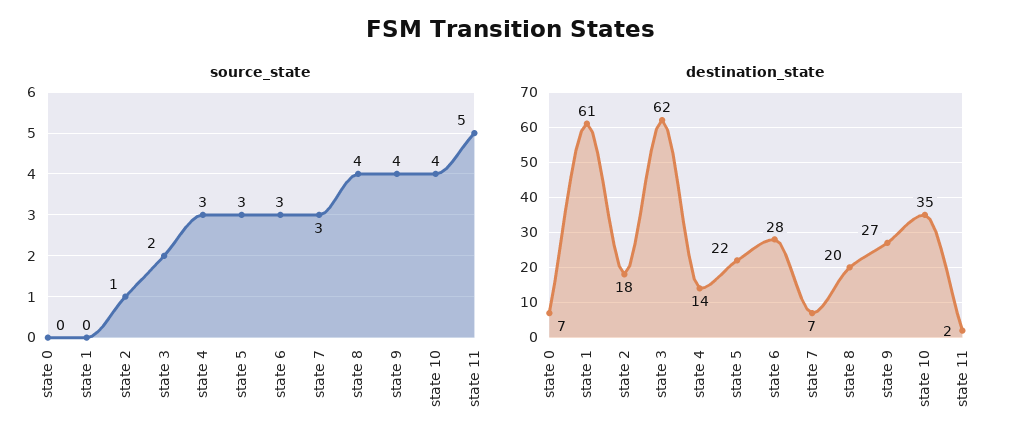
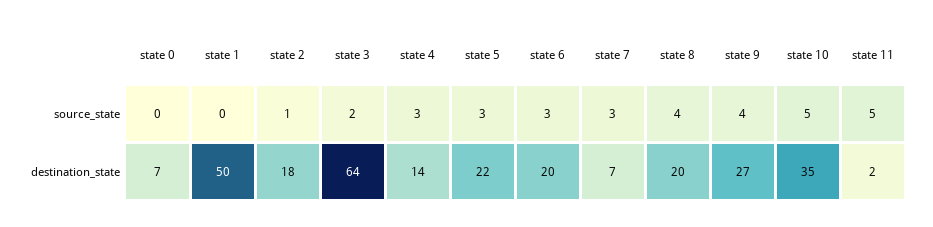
  {
    "source_state": {
      "state 0": 0,
      "state 1": 0,
      "state 2": 1,
      "state 3": 2,
      "state 4": 3,
      "state 5": 3,
      "state 6": 3,
      "state 7": 3,
      "state 8": 4,
      "state 9": 4,
-     "state 10": 4,
+     "state 10": 5,
      "state 11": 5
    },
    "destination_state": {
      "state 0": 7,
-     "state 1": 61,
+     "state 1": 50,
      "state 2": 18,
-     "state 3": 62,
+     "state 3": 64,
      "state 4": 14,
      "state 5": 22,
-     "state 6": 28,
+     "state 6": 20,
      "state 7": 7,
      "state 8": 20,
      "state 9": 27,
      "state 10": 35,
      "state 11": 2
    }
  }

